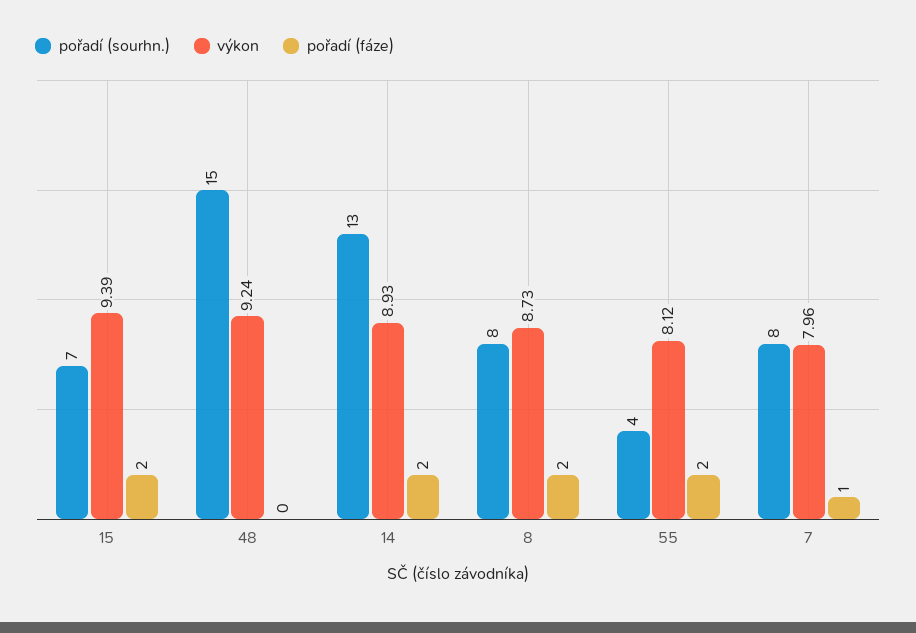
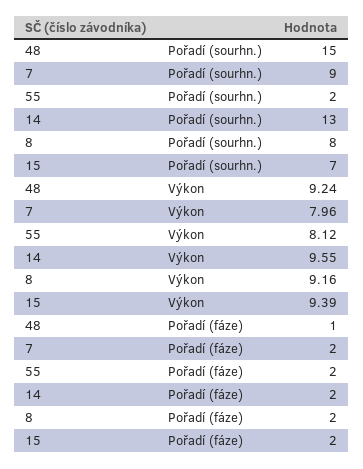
  {
    "pořadí (sourhn.)": {
      "15": 7,
      "48": 15,
      "14": 13,
      "8": 8,
-     "55": 4,
+     "55": 2,
-     "7": 8
+     "7": 9
    },
    "výkon": {
      "15": 9.39,
      "48": 9.24,
-     "14": 8.93,
+     "14": 9.55,
-     "8": 8.73,
+     "8": 9.16,
      "55": 8.12,
      "7": 7.96
    },
    "pořadí (fáze)": {
      "15": 2,
-     "48": 0,
+     "48": 1,
      "14": 2,
      "8": 2,
      "55": 2,
-     "7": 1
+     "7": 2
    }
  }

